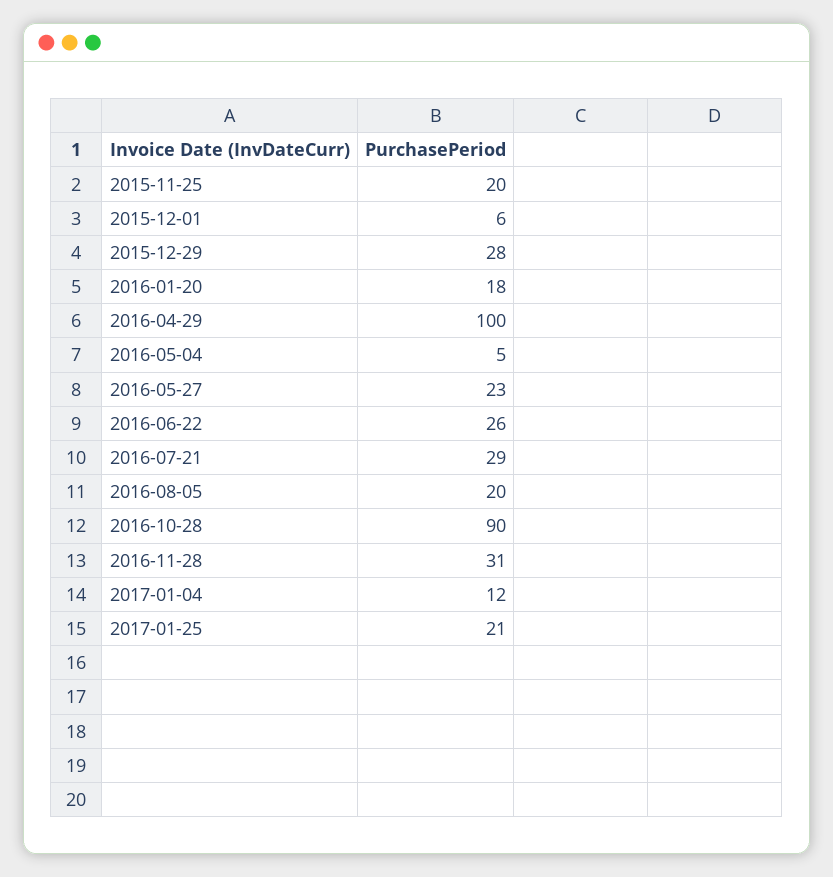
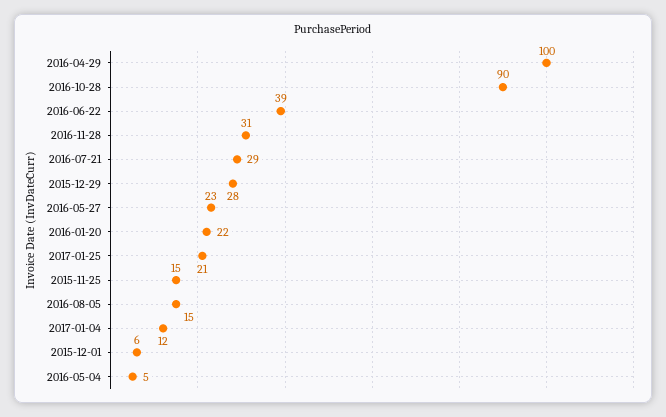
  {
-   "2015-11-25": 20,
+   "2015-11-25": 15,
    "2015-12-01": 6,
    "2015-12-29": 28,
-   "2016-01-20": 18,
+   "2016-01-20": 22,
    "2016-04-29": 100,
    "2016-05-04": 5,
    "2016-05-27": 23,
-   "2016-06-22": 26,
+   "2016-06-22": 39,
    "2016-07-21": 29,
-   "2016-08-05": 20,
+   "2016-08-05": 15,
    "2016-10-28": 90,
    "2016-11-28": 31,
    "2017-01-04": 12,
    "2017-01-25": 21
  }

